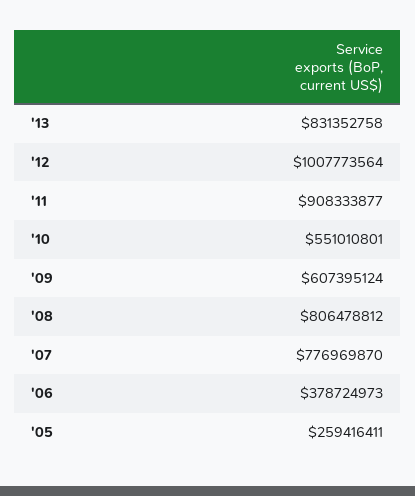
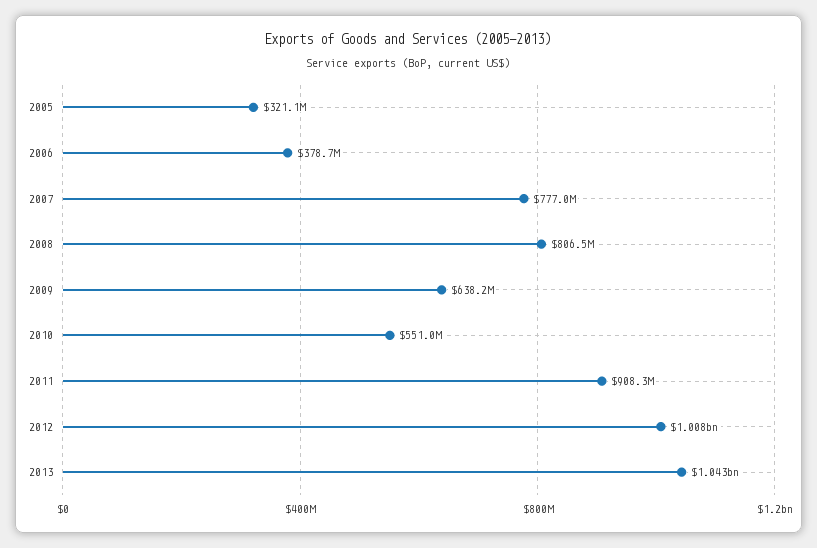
  {
-   "'13": 831352758,
+   "'13": 1043000000,
    "'12": 1007773564,
    "'11": 908333877,
    "'10": 551010801,
-   "'09": 607395124,
+   "'09": 638200000,
    "'08": 806478812,
    "'07": 776969870,
    "'06": 378724973,
-   "'05": 259416411
+   "'05": 321100000
  }

